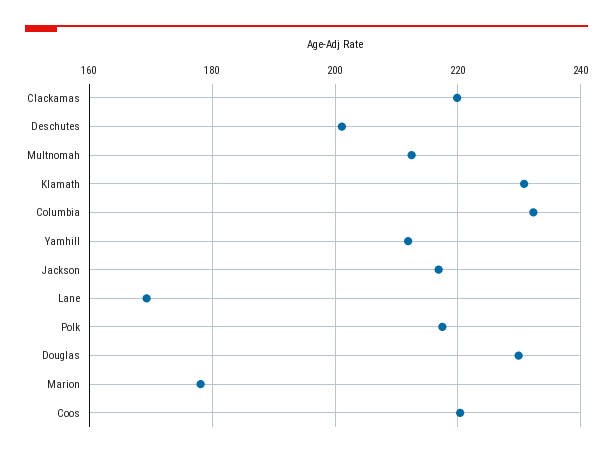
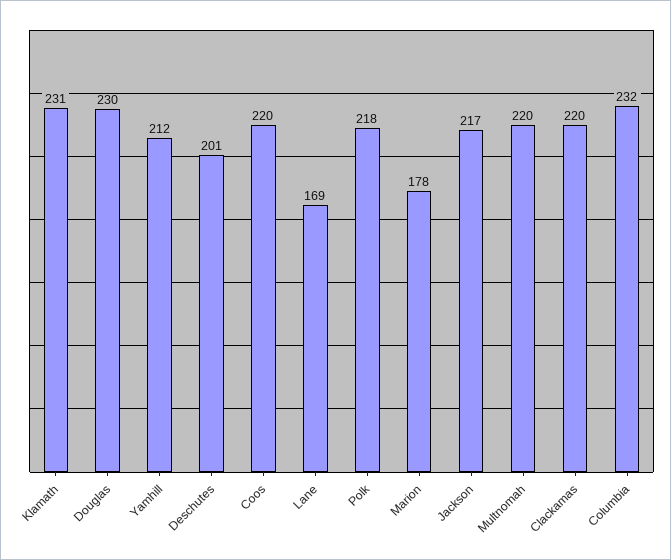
  {
    "Clackamas": 220,
    "Deschutes": 201,
-   "Multnomah": 212,
+   "Multnomah": 220,
    "Klamath": 231,
    "Columbia": 232,
    "Yamhill": 212,
    "Jackson": 217,
    "Lane": 169,
    "Polk": 218,
    "Douglas": 230,
    "Marion": 178,
    "Coos": 220
  }

